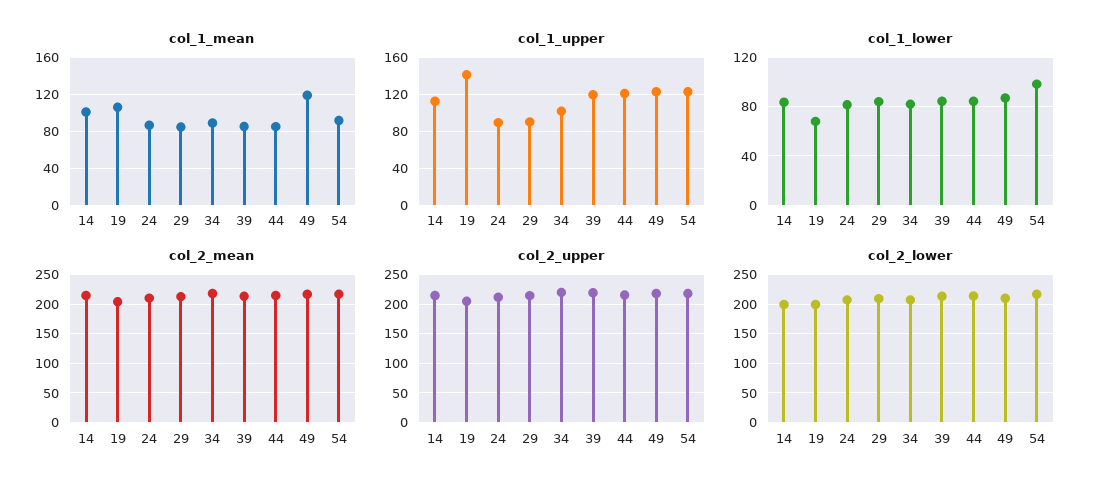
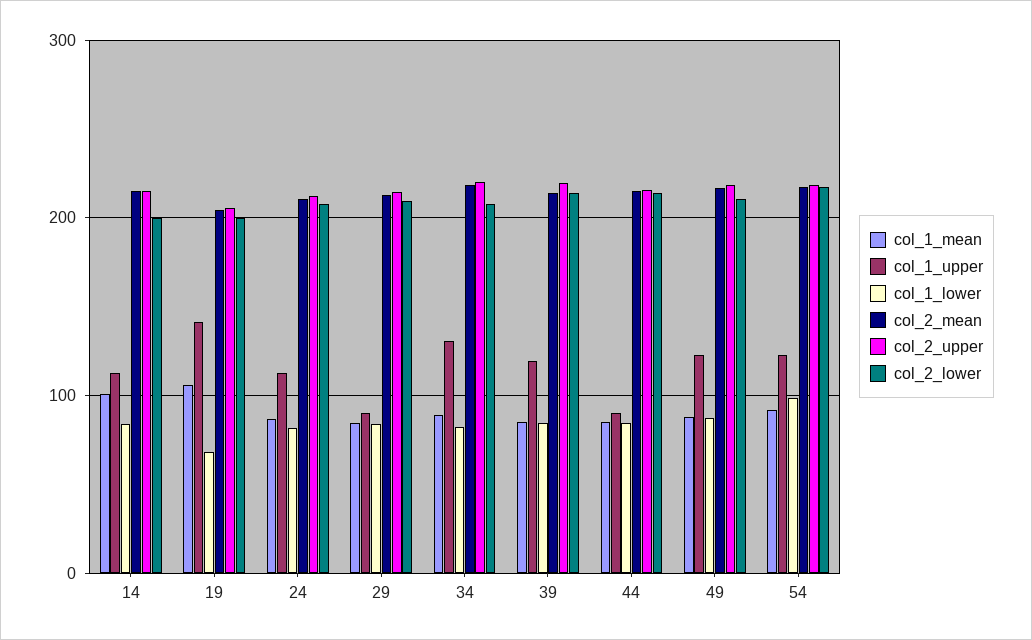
  {
    "col_1_mean": {
      "14": 100,
      "19": 110,
      "24": 90,
      "29": 80,
      "34": 90,
      "39": 90,
      "44": 90,
-     "49": 120,
+     "49": 90,
      "54": 90
    },
    "col_1_upper": {
      "14": 110,
      "19": 140,
-     "24": 90,
+     "24": 110,
      "29": 90,
-     "34": 100,
+     "34": 130,
      "39": 120,
-     "44": 120,
+     "44": 90,
      "49": 120,
      "54": 120
    },
    "col_1_lower": {
      "14": 85,
      "19": 70,
      "24": 80,
      "29": 85,
      "34": 80,
      "39": 85,
      "44": 85,
      "49": 85,
      "54": 100
    },
    "col_2_mean": {
      "14": 220,
      "19": 200,
      "24": 210,
      "29": 210,
      "34": 220,
      "39": 210,
      "44": 210,
      "49": 220,
      "54": 220
    },
    "col_2_upper": {
      "14": 220,
      "19": 210,
      "24": 210,
      "29": 210,
      "34": 220,
      "39": 220,
      "44": 220,
      "49": 220,
      "54": 220
    },
    "col_2_lower": {
      "14": 200,
      "19": 200,
      "24": 210,
      "29": 210,
      "34": 210,
      "39": 210,
      "44": 210,
      "49": 210,
      "54": 220
    }
  }

